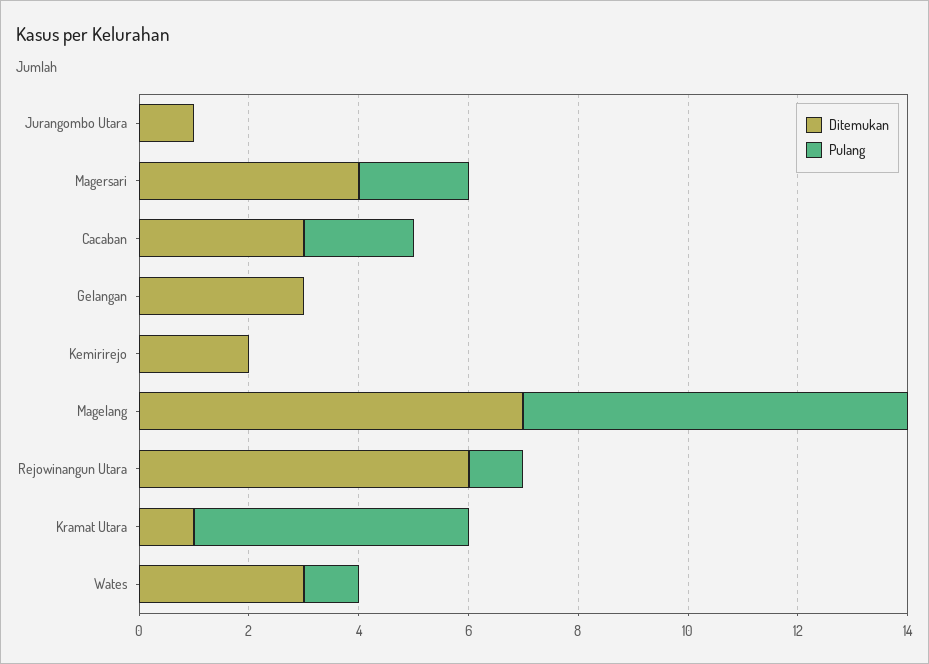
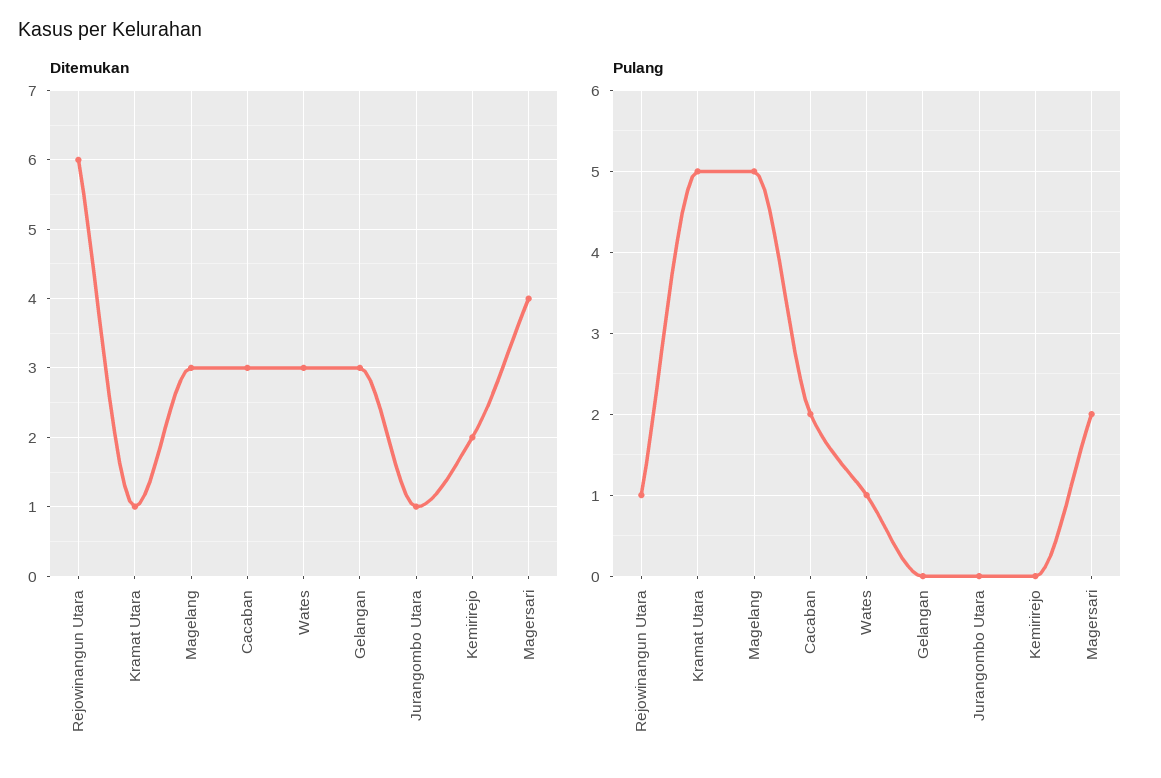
  {
    "Ditemukan": {
      "Jurangombo Utara": 1,
      "Magersari": 4,
      "Cacaban": 3,
      "Gelangan": 3,
      "Kemirirejo": 2,
-     "Magelang": 7,
+     "Magelang": 3,
      "Rejowinangun Utara": 6,
      "Kramat Utara": 1,
      "Wates": 3
    },
    "Pulang": {
      "Jurangombo Utara": 0,
      "Magersari": 2,
      "Cacaban": 2,
      "Gelangan": 0,
      "Kemirirejo": 0,
-     "Magelang": 7,
+     "Magelang": 5,
      "Rejowinangun Utara": 1,
      "Kramat Utara": 5,
      "Wates": 1
    }
  }

